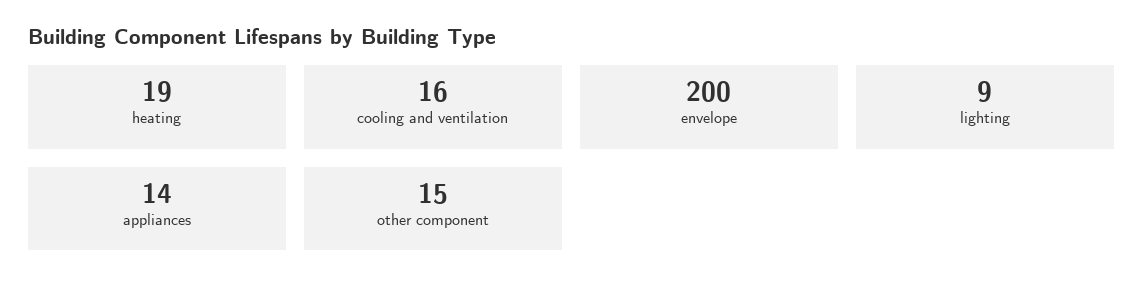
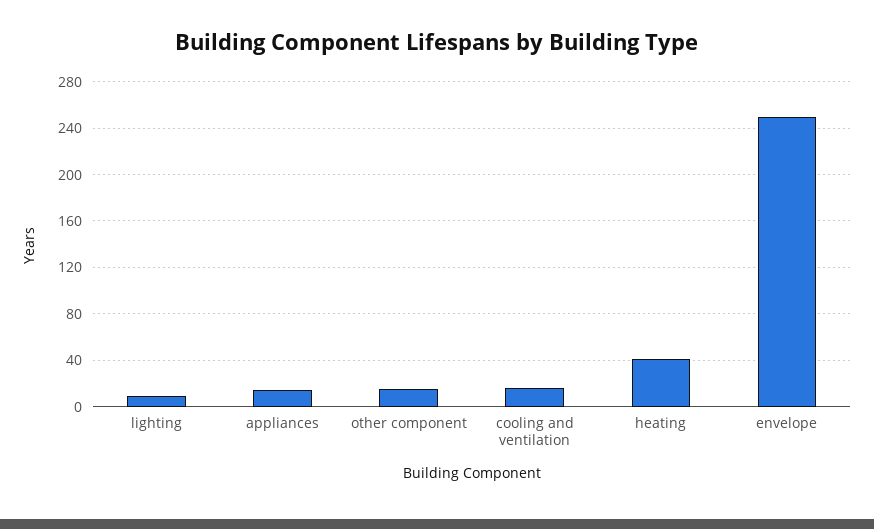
  {
-   "heating": 19,
+   "heating": 40,
    "cooling and ventilation": 16,
-   "envelope": 200,
+   "envelope": 250,
    "lighting": 9,
    "appliances": 14,
    "other component": 15
  }

